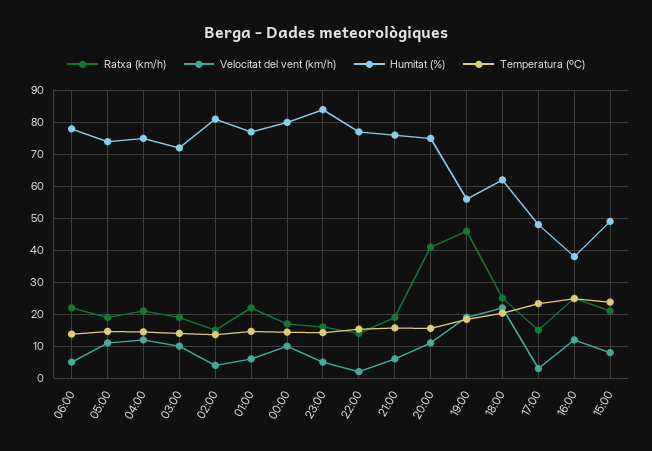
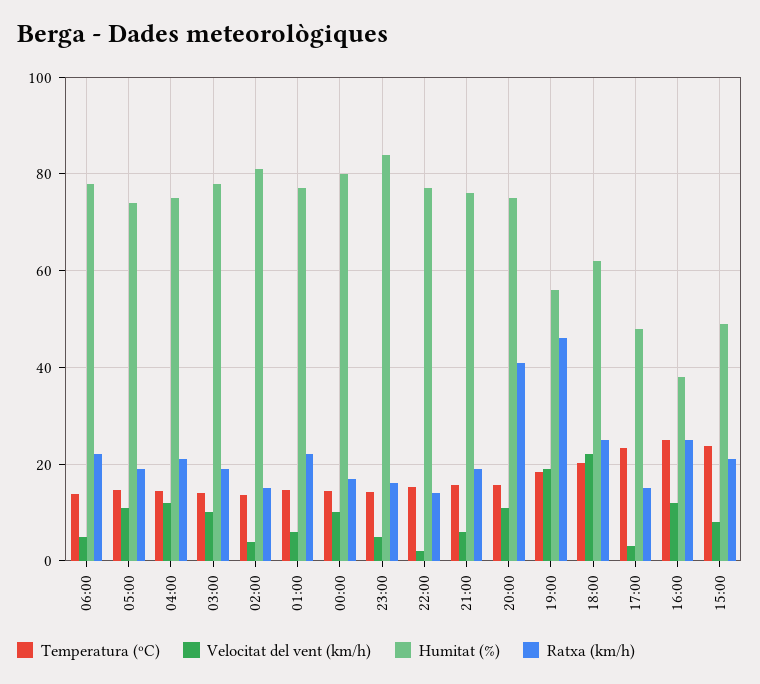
  {
    "Ratxa (km/h)": {
      "06:00": 22,
      "05:00": 20,
      "04:00": 22,
      "03:00": 20,
      "02:00": 16,
      "01:00": 22,
      "00:00": 18,
      "23:00": 16,
      "22:00": 14,
      "21:00": 20,
      "20:00": 42,
      "19:00": 46,
      "18:00": 26,
      "17:00": 16,
      "16:00": 26,
      "15:00": 22
    },
    "Velocitat del vent (km/h)": {
      "06:00": 6,
      "05:00": 12,
      "04:00": 12,
      "03:00": 10,
      "02:00": 4,
      "01:00": 6,
      "00:00": 10,
      "23:00": 6,
      "22:00": 2,
      "21:00": 6,
      "20:00": 12,
      "19:00": 20,
      "18:00": 22,
      "17:00": 4,
      "16:00": 12,
      "15:00": 8
    },
    "Humitat (%)": {
      "06:00": 78,
      "05:00": 74,
      "04:00": 76,
-     "03:00": 72,
+     "03:00": 78,
      "02:00": 82,
      "01:00": 78,
      "00:00": 80,
      "23:00": 84,
      "22:00": 78,
      "21:00": 76,
      "20:00": 76,
      "19:00": 56,
      "18:00": 62,
      "17:00": 48,
      "16:00": 38,
      "15:00": 50
    },
    "Temperatura (ºC)": {
      "06:00": 14,
      "05:00": 14,
      "04:00": 14,
      "03:00": 14,
      "02:00": 14,
      "01:00": 14,
      "00:00": 14,
      "23:00": 14,
      "22:00": 16,
      "21:00": 16,
      "20:00": 16,
      "19:00": 18,
      "18:00": 20,
      "17:00": 24,
      "16:00": 24,
      "15:00": 24
    }
  }

